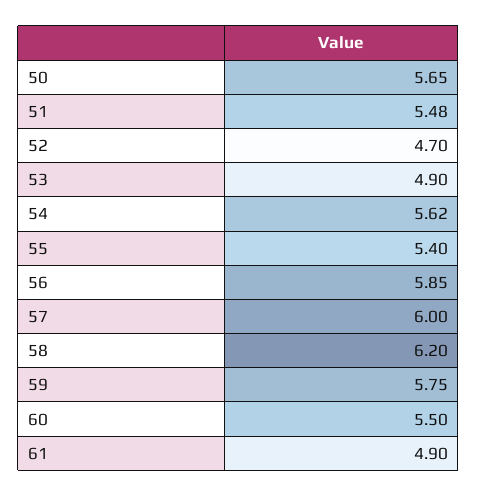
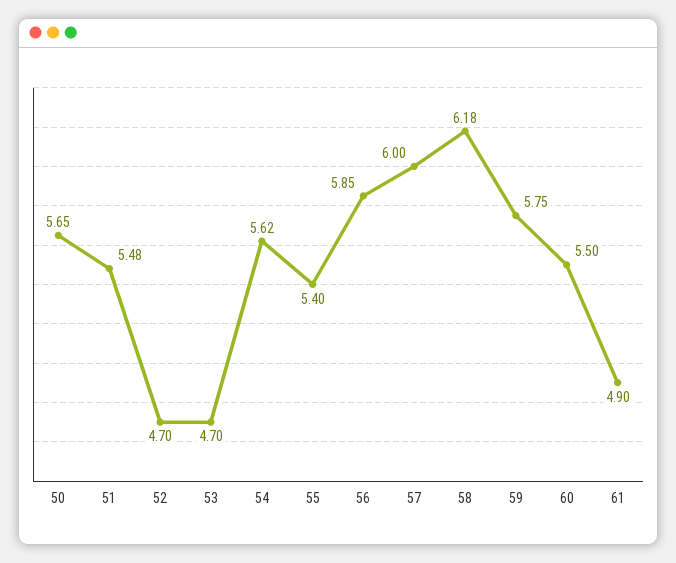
  {
    "50": 5.65,
    "51": 5.48,
    "52": 4.7,
-   "53": 4.9,
+   "53": 4.7,
    "54": 5.62,
    "55": 5.4,
    "56": 5.85,
    "57": 6,
-   "58": 6.2,
+   "58": 6.18,
    "59": 5.75,
    "60": 5.5,
    "61": 4.9
  }

